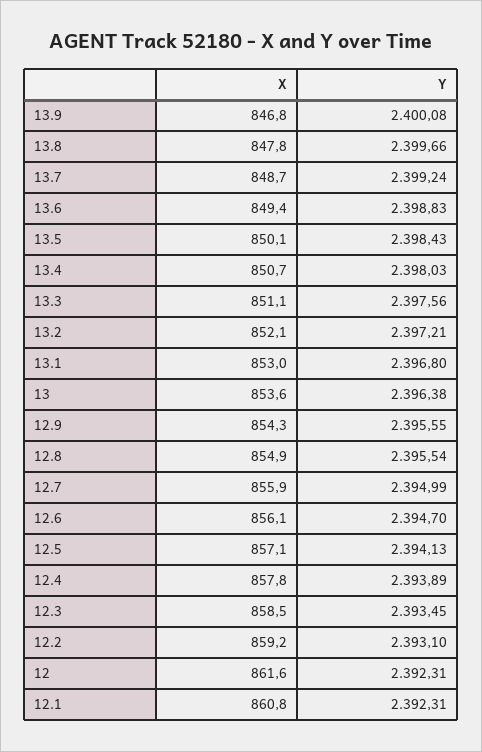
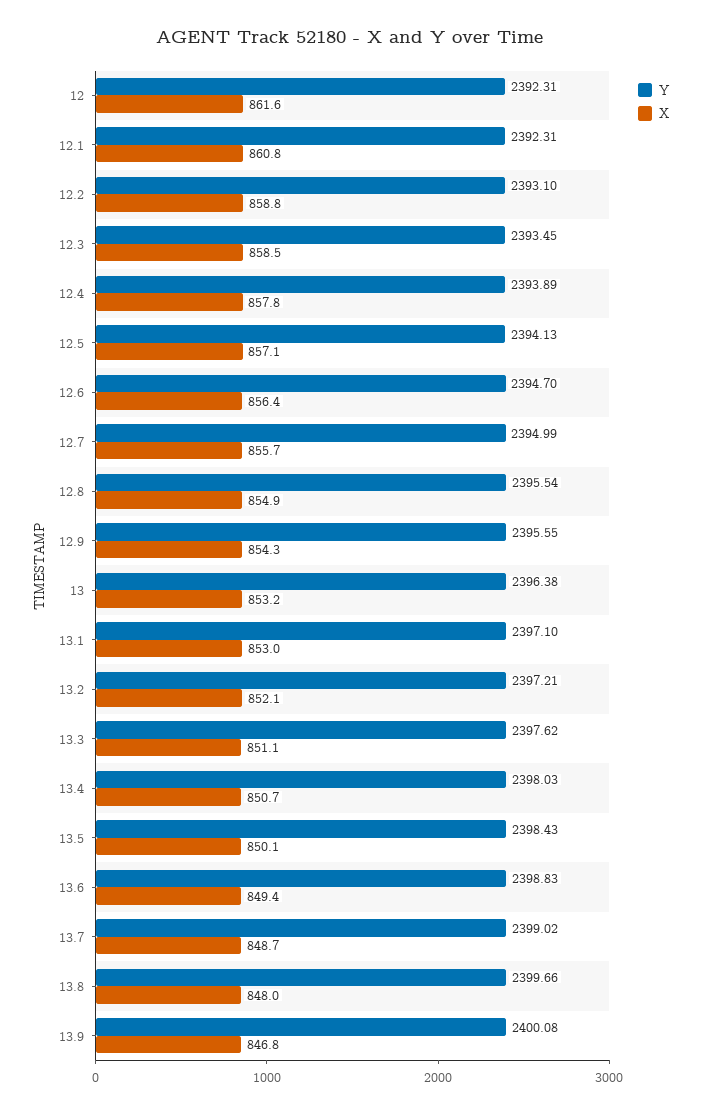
  {
    "X": {
      "13.9": 846.8,
-     "13.8": 847.8,
+     "13.8": 848,
      "13.7": 848.7,
      "13.6": 849.4,
      "13.5": 850.1,
      "13.4": 850.7,
      "13.3": 851.1,
      "13.2": 852.1,
      "13.1": 853,
-     "13": 853.6,
+     "13": 853.2,
      "12.9": 854.3,
      "12.8": 854.9,
-     "12.7": 855.9,
+     "12.7": 855.7,
-     "12.6": 856.1,
+     "12.6": 856.4,
      "12.5": 857.1,
      "12.4": 857.8,
      "12.3": 858.5,
-     "12.2": 859.2,
+     "12.2": 858.8,
      "12": 861.6,
      "12.1": 860.8
    },
    "Y": {
      "13.9": 2400.08,
      "13.8": 2399.66,
-     "13.7": 2399.24,
+     "13.7": 2399.02,
      "13.6": 2398.83,
      "13.5": 2398.43,
      "13.4": 2398.03,
-     "13.3": 2397.56,
+     "13.3": 2397.62,
      "13.2": 2397.21,
-     "13.1": 2396.8,
+     "13.1": 2397.1,
      "13": 2396.38,
      "12.9": 2395.55,
      "12.8": 2395.54,
      "12.7": 2394.99,
      "12.6": 2394.7,
      "12.5": 2394.13,
      "12.4": 2393.89,
      "12.3": 2393.45,
      "12.2": 2393.1,
      "12": 2392.31,
      "12.1": 2392.31
    }
  }

